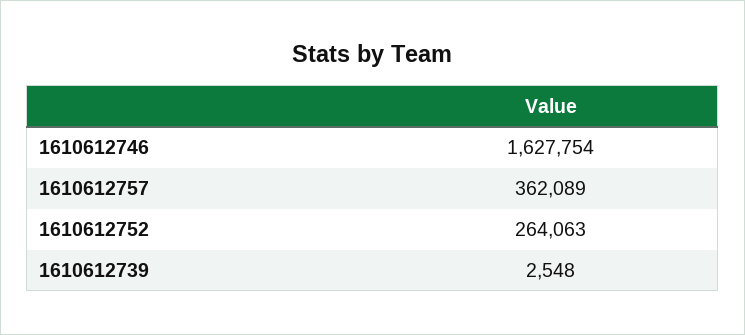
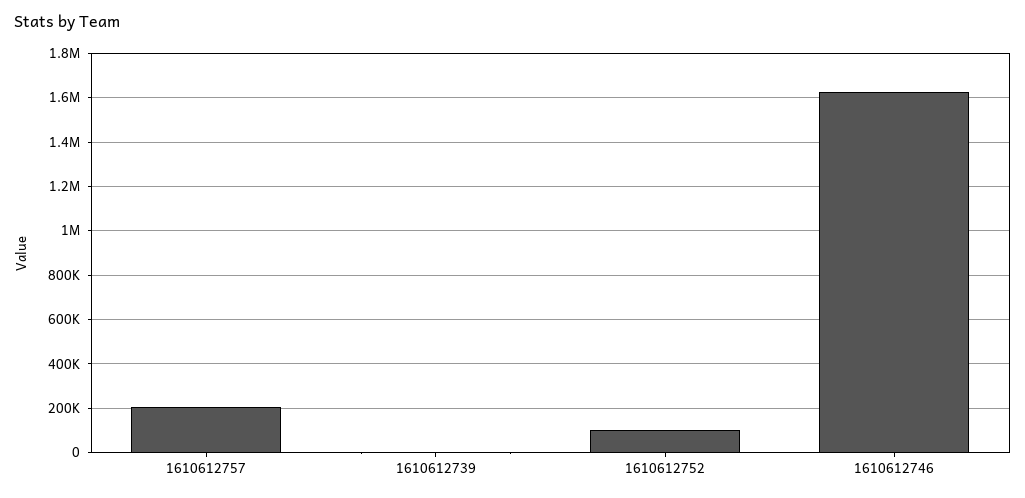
  {
    "1610612746": 1627754,
-   "1610612757": 362089,
+   "1610612757": 200000,
-   "1610612752": 264063,
+   "1610612752": 100000,
    "1610612739": 2548
  }

